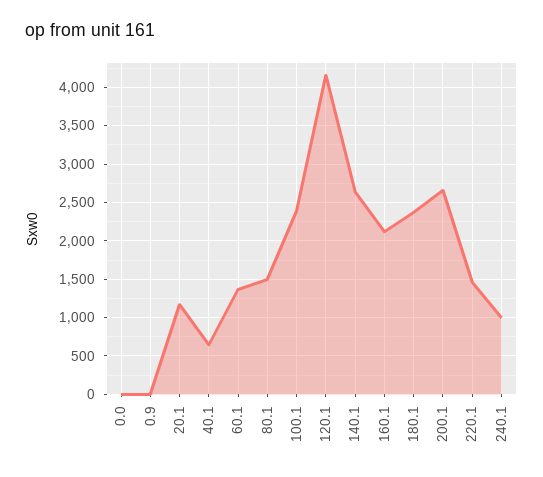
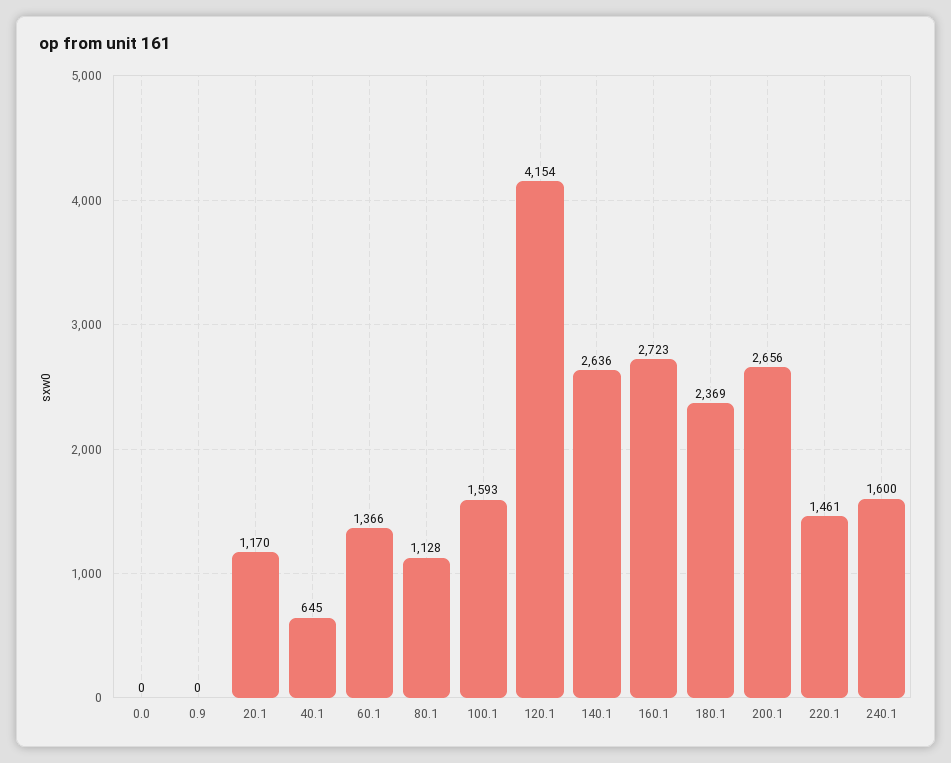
  {
    "0.0": 0,
    "0.9": 0,
    "20.1": 1170,
    "40.1": 645,
    "60.1": 1366,
-   "80.1": 1500,
+   "80.1": 1128,
-   "100.1": 2400,
+   "100.1": 1593,
    "120.1": 4154,
    "140.1": 2636,
-   "160.1": 2100,
+   "160.1": 2723,
    "180.1": 2369,
    "200.1": 2656,
    "220.1": 1461,
-   "240.1": 1000
+   "240.1": 1600
  }

